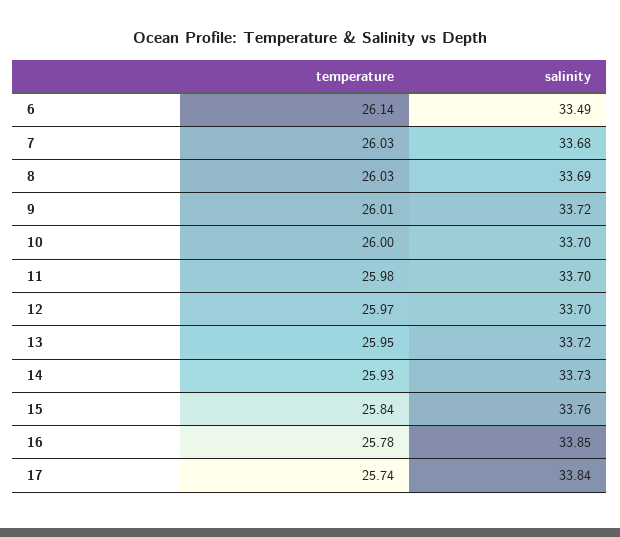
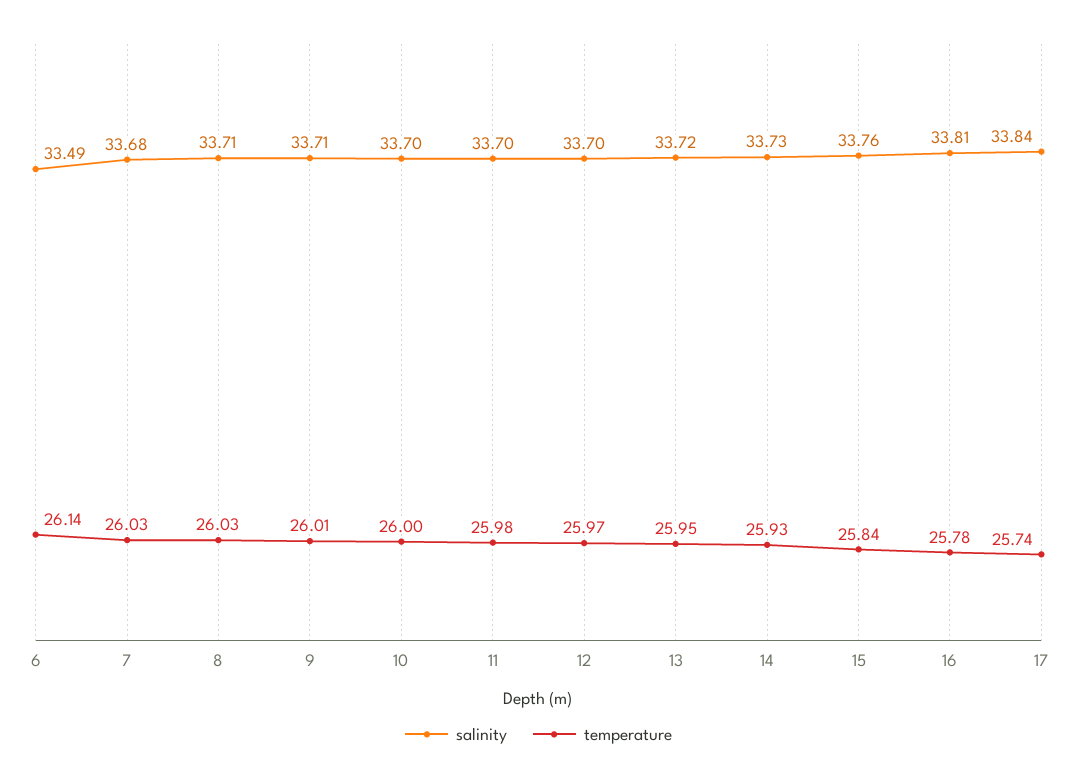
  {
    "temperature": {
      "6": 26.14,
      "7": 26.03,
      "8": 26.03,
      "9": 26.01,
      "10": 26,
      "11": 25.98,
      "12": 25.97,
      "13": 25.95,
      "14": 25.93,
      "15": 25.84,
      "16": 25.78,
      "17": 25.74
    },
    "salinity": {
      "6": 33.49,
      "7": 33.68,
-     "8": 33.69,
+     "8": 33.71,
-     "9": 33.72,
+     "9": 33.71,
      "10": 33.7,
      "11": 33.7,
      "12": 33.7,
      "13": 33.72,
      "14": 33.73,
      "15": 33.76,
-     "16": 33.85,
+     "16": 33.81,
      "17": 33.84
    }
  }

